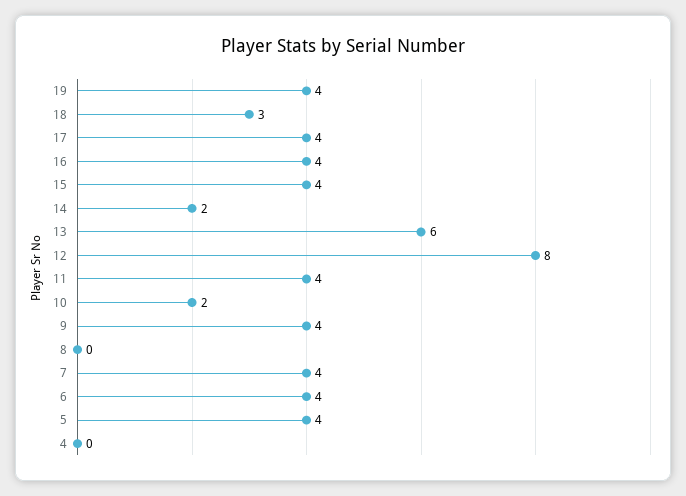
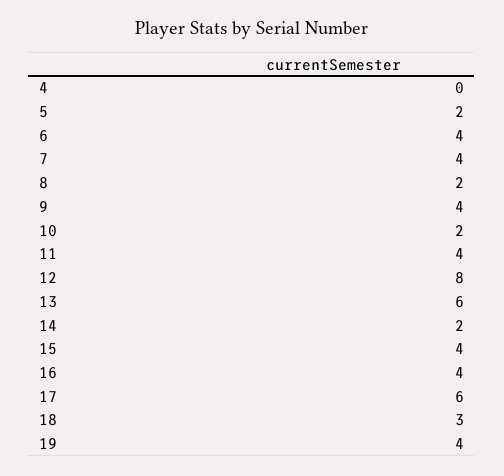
  {
    "19": 4,
    "18": 3,
-   "17": 4,
+   "17": 6,
    "16": 4,
    "15": 4,
    "14": 2,
    "13": 6,
    "12": 8,
    "11": 4,
    "10": 2,
    "9": 4,
-   "8": 0,
+   "8": 2,
    "7": 4,
    "6": 4,
-   "5": 4,
+   "5": 2,
    "4": 0
  }

